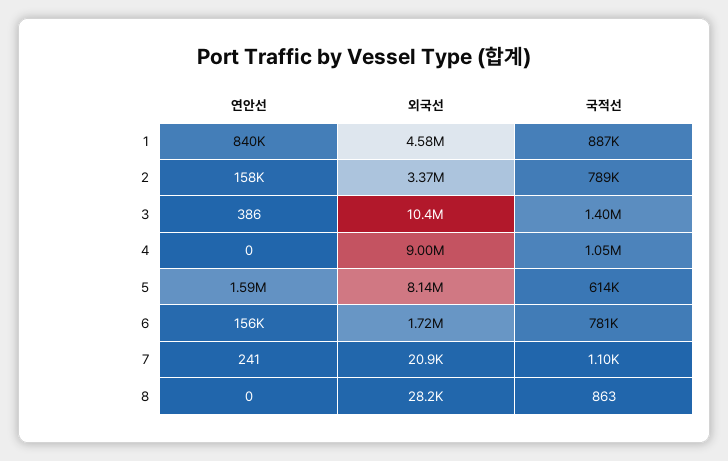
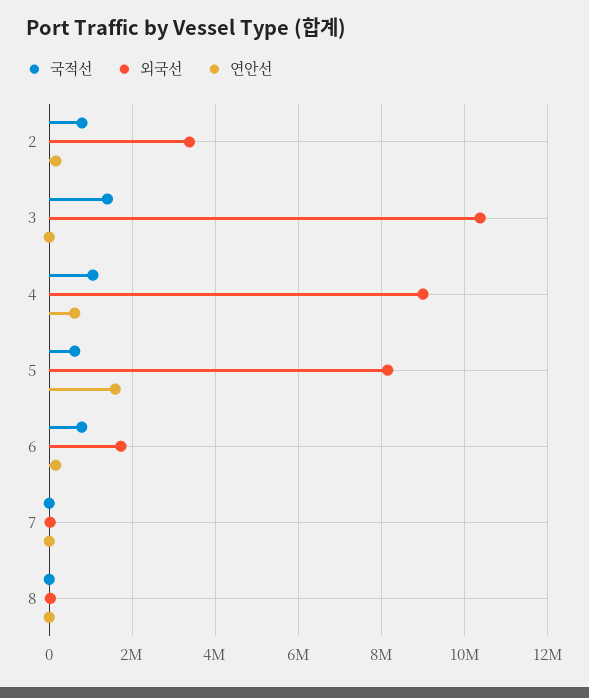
  {
    "연안선": {
-     "1": 840000,
      "2": 158000,
      "3": 386,
-     "4": 0,
+     "4": 600000,
      "5": 1590000,
      "6": 156000,
      "7": 241,
      "8": 0
    },
    "외국선": {
-     "1": 4580000,
      "2": 3370000,
      "3": 10400000,
      "4": 9000000,
      "5": 8140000,
      "6": 1720000,
      "7": 20900,
      "8": 28200
    },
    "국적선": {
-     "1": 887000,
      "2": 789000,
      "3": 1400000,
      "4": 1050000,
      "5": 614000,
      "6": 781000,
      "7": 1100,
      "8": 863
    }
  }

